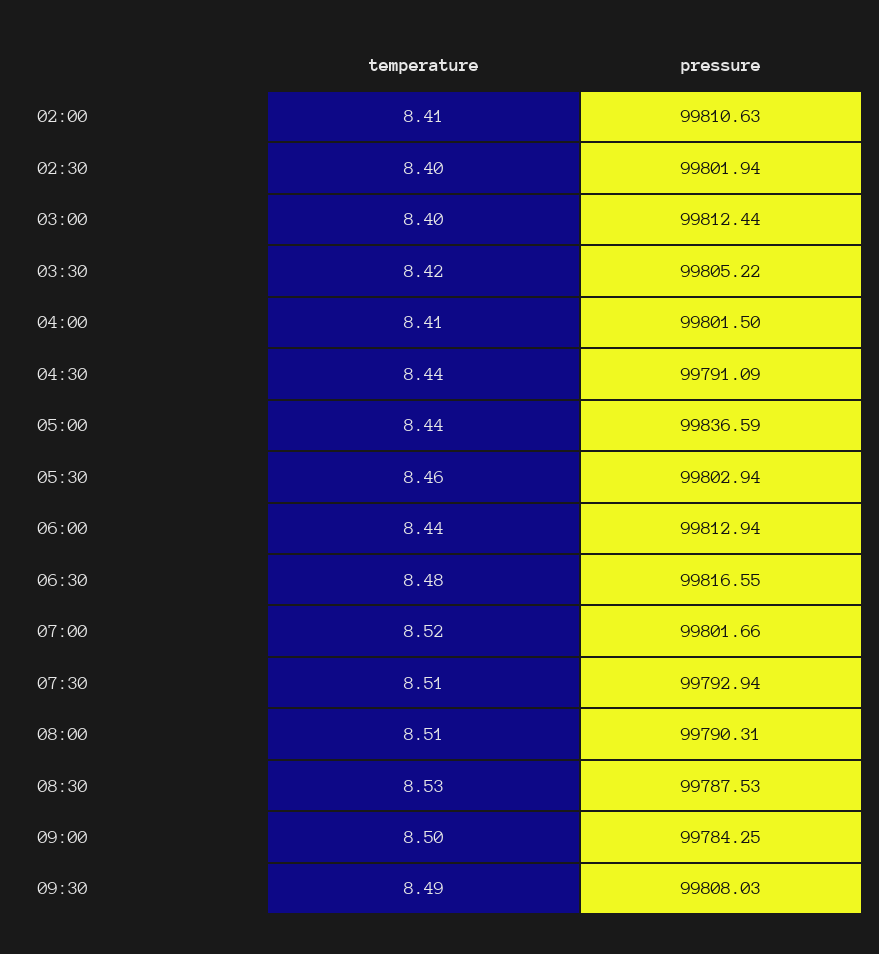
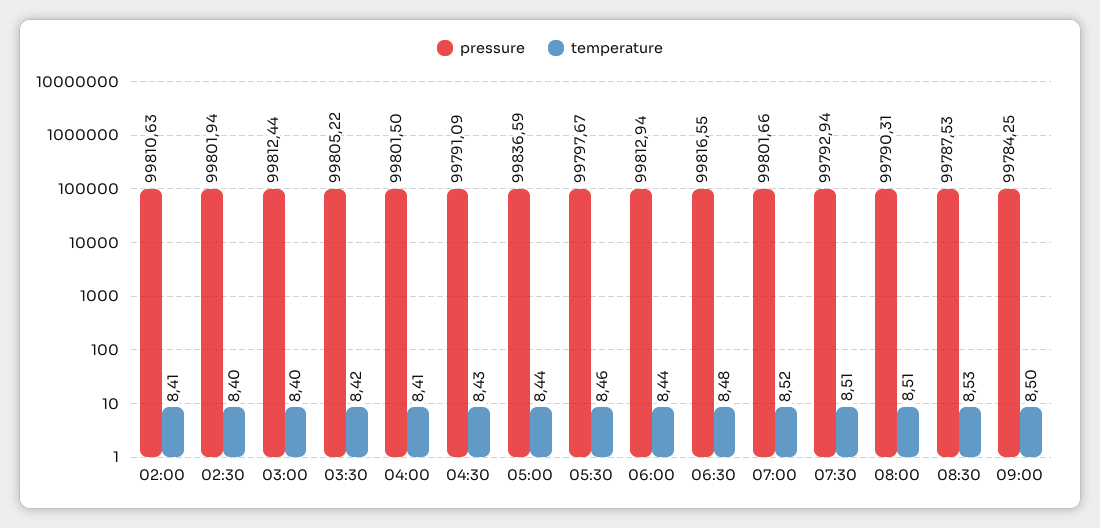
  {
    "temperature": {
      "02:00": 8.41,
      "02:30": 8.4,
      "03:00": 8.4,
      "03:30": 8.42,
      "04:00": 8.41,
-     "04:30": 8.44,
+     "04:30": 8.43,
      "05:00": 8.44,
      "05:30": 8.46,
      "06:00": 8.44,
      "06:30": 8.48,
      "07:00": 8.52,
      "07:30": 8.51,
      "08:00": 8.51,
      "08:30": 8.53,
-     "09:00": 8.5,
+     "09:00": 8.5
-     "09:30": 8.49
    },
    "pressure": {
      "02:00": 99810.63,
      "02:30": 99801.94,
      "03:00": 99812.44,
      "03:30": 99805.22,
      "04:00": 99801.5,
      "04:30": 99791.09,
      "05:00": 99836.59,
-     "05:30": 99802.94,
+     "05:30": 99797.67,
      "06:00": 99812.94,
      "06:30": 99816.55,
      "07:00": 99801.66,
      "07:30": 99792.94,
      "08:00": 99790.31,
      "08:30": 99787.53,
-     "09:00": 99784.25,
+     "09:00": 99784.25
-     "09:30": 99808.03
    }
  }

